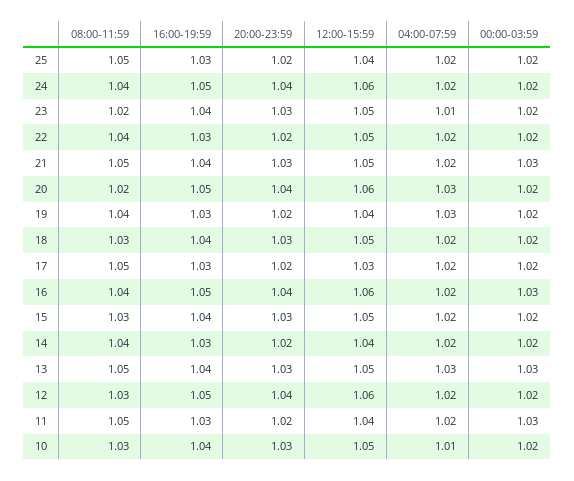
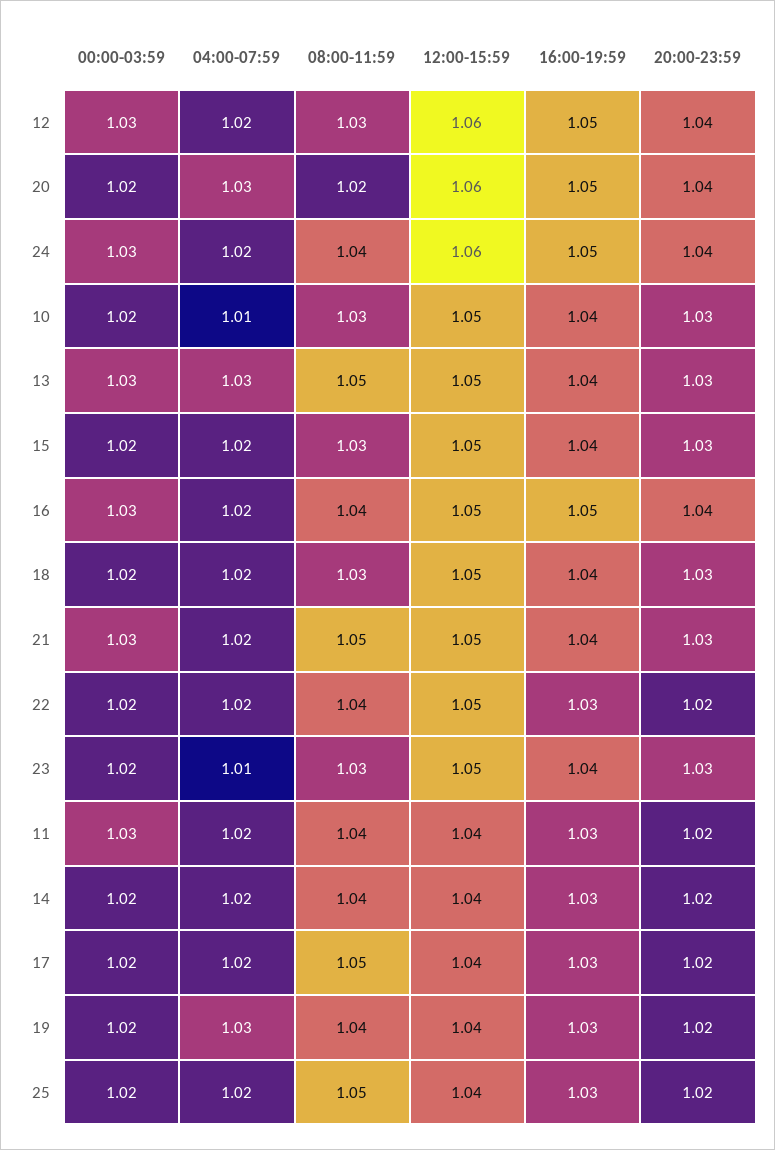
  {
    "08:00-11:59": {
      "25": 1.05,
      "24": 1.04,
-     "23": 1.02,
+     "23": 1.03,
      "22": 1.04,
      "21": 1.05,
      "20": 1.02,
      "19": 1.04,
      "18": 1.03,
      "17": 1.05,
      "16": 1.04,
      "15": 1.03,
      "14": 1.04,
      "13": 1.05,
      "12": 1.03,
-     "11": 1.05,
+     "11": 1.04,
      "10": 1.03
    },
    "16:00-19:59": {
      "25": 1.03,
      "24": 1.05,
      "23": 1.04,
      "22": 1.03,
      "21": 1.04,
      "20": 1.05,
      "19": 1.03,
      "18": 1.04,
      "17": 1.03,
      "16": 1.05,
      "15": 1.04,
      "14": 1.03,
      "13": 1.04,
      "12": 1.05,
      "11": 1.03,
      "10": 1.04
    },
    "20:00-23:59": {
      "25": 1.02,
      "24": 1.04,
      "23": 1.03,
      "22": 1.02,
      "21": 1.03,
      "20": 1.04,
      "19": 1.02,
      "18": 1.03,
      "17": 1.02,
      "16": 1.04,
      "15": 1.03,
      "14": 1.02,
      "13": 1.03,
      "12": 1.04,
      "11": 1.02,
      "10": 1.03
    },
    "12:00-15:59": {
      "25": 1.04,
      "24": 1.06,
      "23": 1.05,
      "22": 1.05,
      "21": 1.05,
      "20": 1.06,
      "19": 1.04,
      "18": 1.05,
-     "17": 1.03,
+     "17": 1.04,
-     "16": 1.06,
+     "16": 1.05,
      "15": 1.05,
      "14": 1.04,
      "13": 1.05,
      "12": 1.06,
      "11": 1.04,
      "10": 1.05
    },
    "04:00-07:59": {
      "25": 1.02,
      "24": 1.02,
      "23": 1.01,
      "22": 1.02,
      "21": 1.02,
      "20": 1.03,
      "19": 1.03,
      "18": 1.02,
      "17": 1.02,
      "16": 1.02,
      "15": 1.02,
      "14": 1.02,
      "13": 1.03,
      "12": 1.02,
      "11": 1.02,
      "10": 1.01
    },
    "00:00-03:59": {
      "25": 1.02,
-     "24": 1.02,
+     "24": 1.03,
      "23": 1.02,
      "22": 1.02,
      "21": 1.03,
      "20": 1.02,
      "19": 1.02,
      "18": 1.02,
      "17": 1.02,
      "16": 1.03,
      "15": 1.02,
      "14": 1.02,
      "13": 1.03,
-     "12": 1.02,
+     "12": 1.03,
      "11": 1.03,
      "10": 1.02
    }
  }

